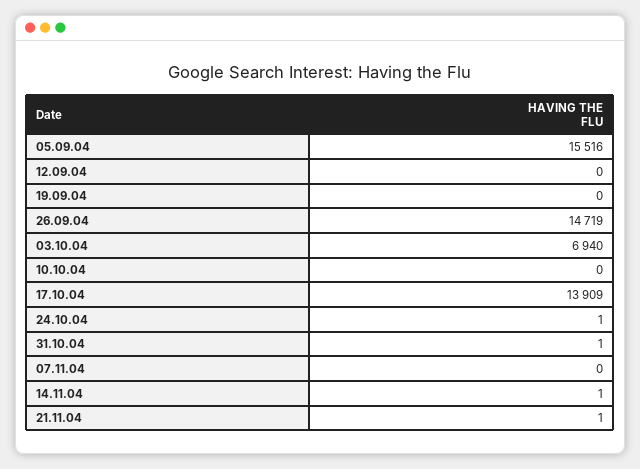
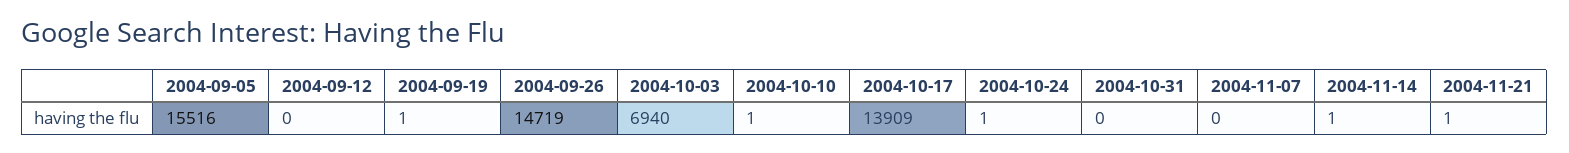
  {
    "05.09.04": 15516,
    "12.09.04": 0,
-   "19.09.04": 0,
+   "19.09.04": 1,
    "26.09.04": 14719,
    "03.10.04": 6940,
-   "10.10.04": 0,
+   "10.10.04": 1,
    "17.10.04": 13909,
    "24.10.04": 1,
-   "31.10.04": 1,
+   "31.10.04": 0,
    "07.11.04": 0,
    "14.11.04": 1,
    "21.11.04": 1
  }

